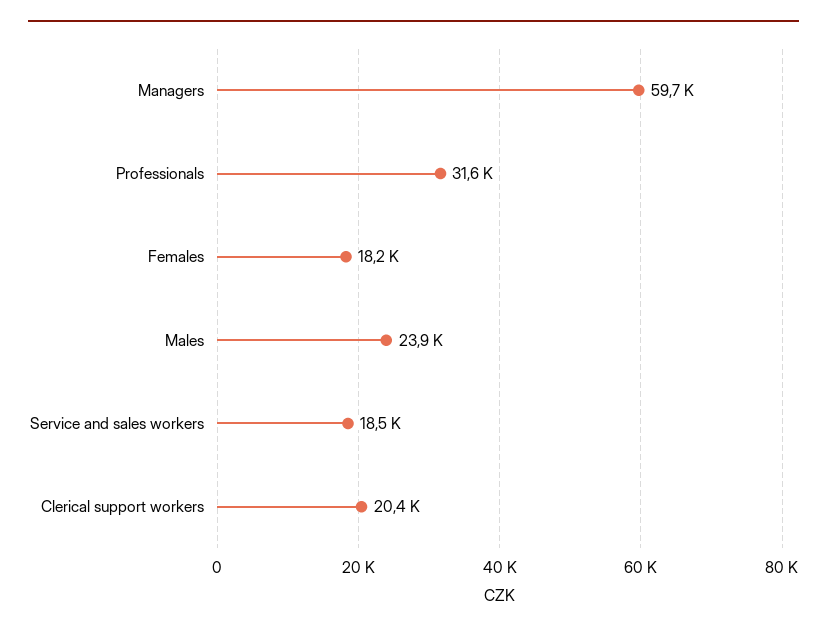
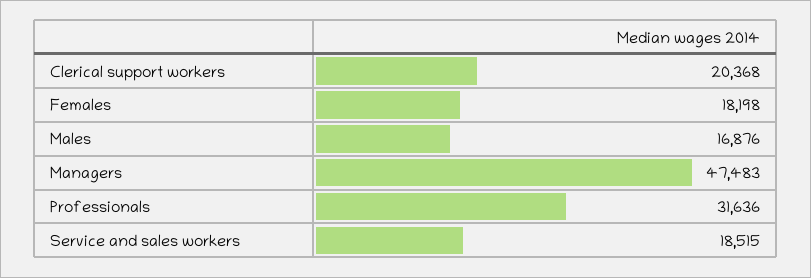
  {
-   "Managers": 59700,
+   "Managers": 47483,
    "Professionals": 31636,
    "Females": 18198,
-   "Males": 23900,
+   "Males": 16876,
    "Service and sales workers": 18515,
    "Clerical support workers": 20368
  }

